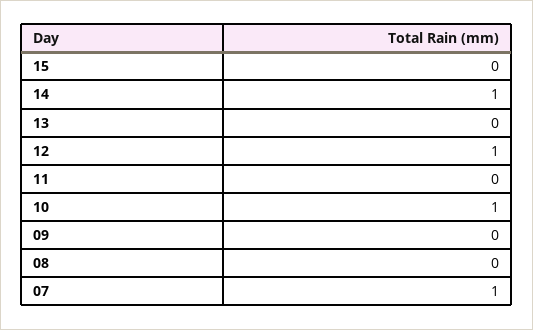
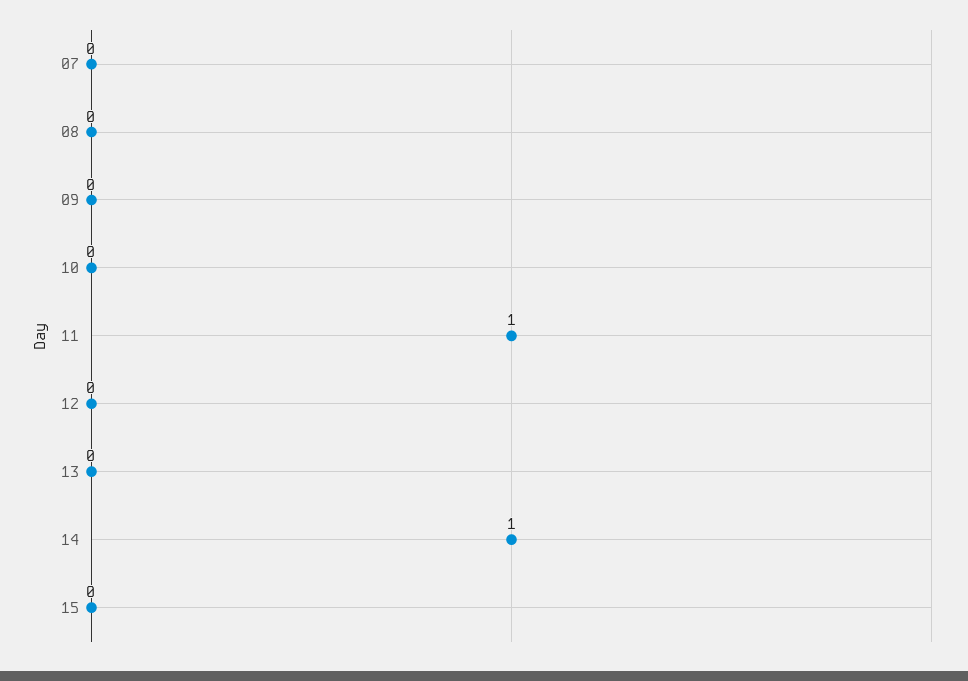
  {
    "15": 0,
    "14": 1,
    "13": 0,
-   "12": 1,
+   "12": 0,
-   "11": 0,
+   "11": 1,
-   "10": 1,
+   "10": 0,
    "09": 0,
    "08": 0,
-   "07": 1
+   "07": 0
  }

